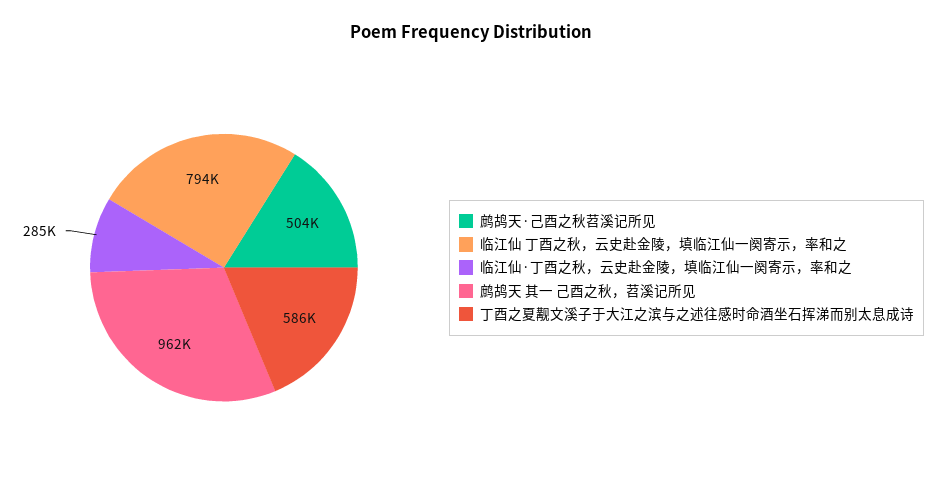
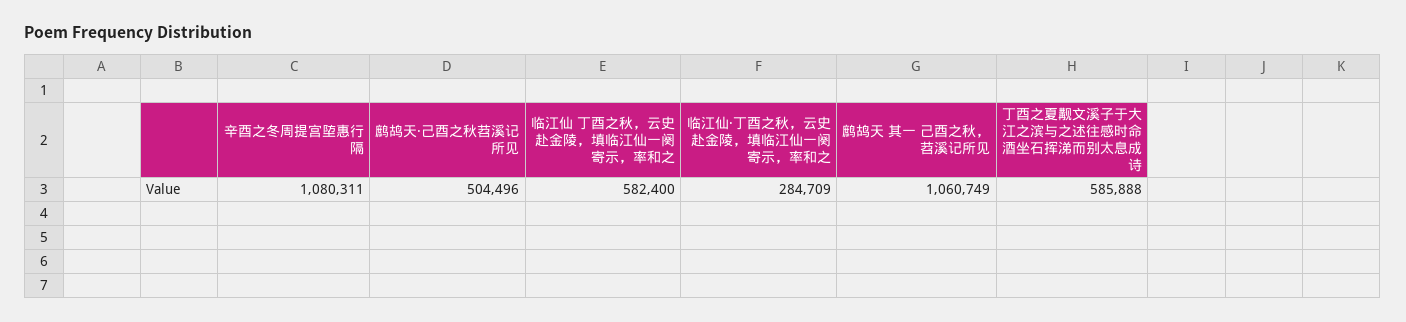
  {
    "鹧鸪天·己酉之秋苕溪记所见": 504496,
-   "临江仙 丁酉之秋，云史赴金陵，填临江仙一阕寄示，率和之": 794000,
+   "临江仙 丁酉之秋，云史赴金陵，填临江仙一阕寄示，率和之": 582400,
    "临江仙·丁酉之秋，云史赴金陵，填临江仙一阕寄示，率和之": 284709,
-   "鹧鸪天 其一 己酉之秋，苕溪记所见": 962000,
+   "鹧鸪天 其一 己酉之秋，苕溪记所见": 1060749,
-   "丁酉之夏觏文溪子于大江之滨与之述往感时命酒坐石挥涕而别太息成诗": 585888
+   "丁酉之夏觏文溪子于大江之滨与之述往感时命酒坐石挥涕而别太息成诗": 585888,
+   "辛酉之冬周提宫埅惠行隔": 1080311
  }

